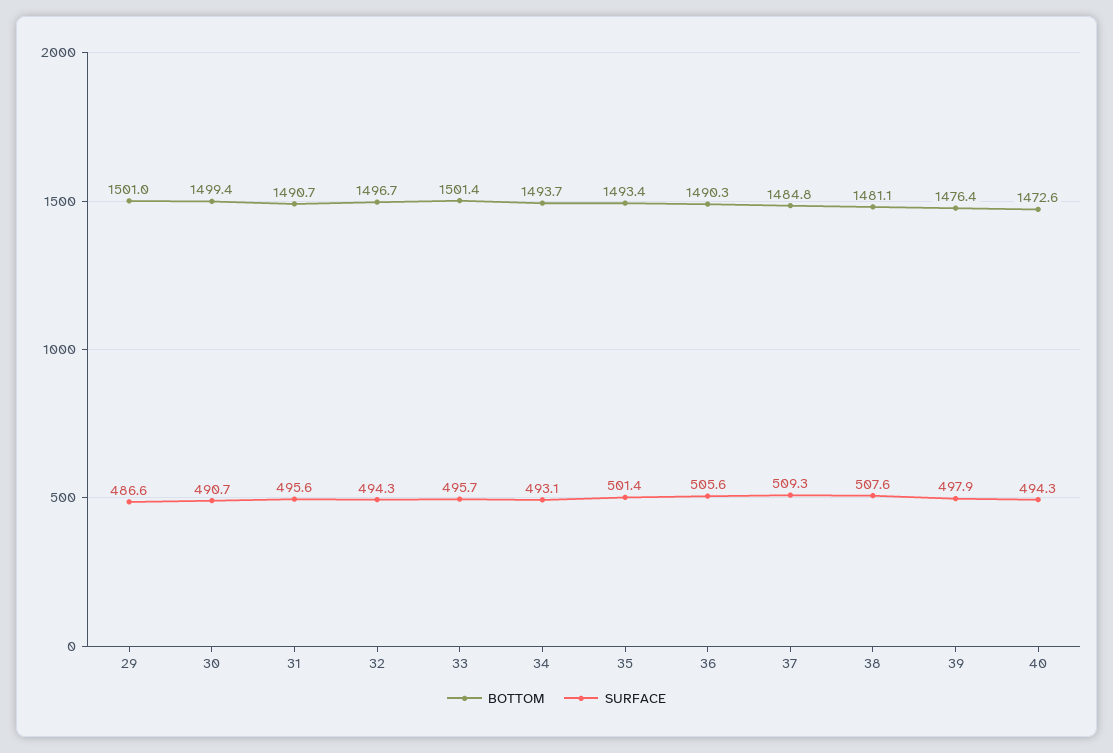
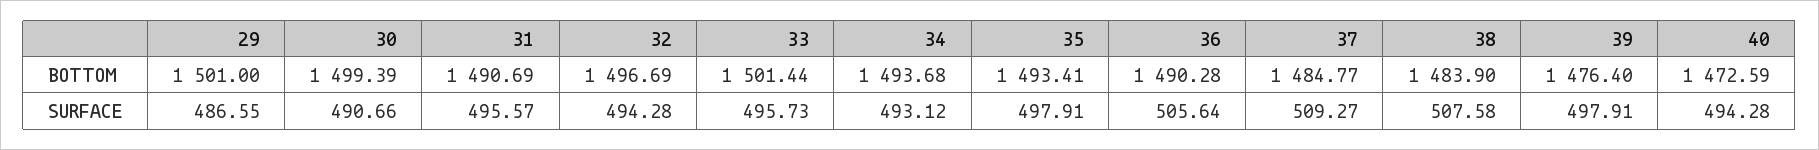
  {
    "BOTTOM": {
      "29": 1501,
      "30": 1499.39,
      "31": 1490.69,
      "32": 1496.69,
      "33": 1501.44,
      "34": 1493.68,
      "35": 1493.41,
      "36": 1490.28,
      "37": 1484.77,
-     "38": 1481.1,
+     "38": 1483.9,
      "39": 1476.4,
      "40": 1472.59
    },
    "SURFACE": {
      "29": 486.55,
      "30": 490.66,
      "31": 495.57,
      "32": 494.28,
      "33": 495.73,
      "34": 493.12,
-     "35": 501.4,
+     "35": 497.91,
      "36": 505.64,
      "37": 509.27,
      "38": 507.58,
      "39": 497.91,
      "40": 494.28
    }
  }

